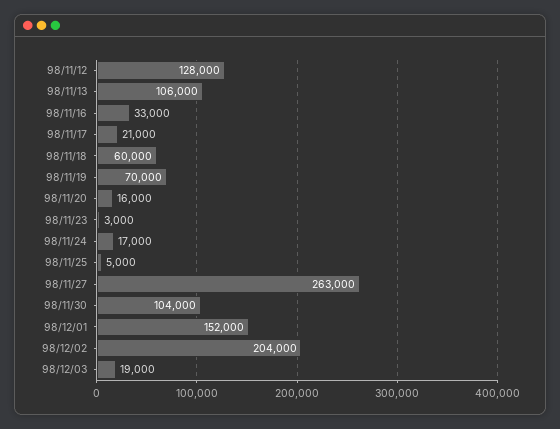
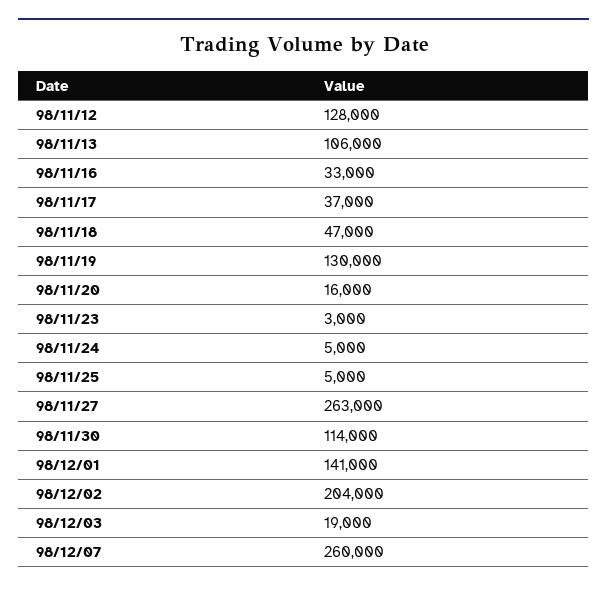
  {
    "98/11/12": 128000,
    "98/11/13": 106000,
    "98/11/16": 33000,
-   "98/11/17": 21000,
+   "98/11/17": 37000,
-   "98/11/18": 60000,
+   "98/11/18": 47000,
-   "98/11/19": 70000,
+   "98/11/19": 130000,
    "98/11/20": 16000,
    "98/11/23": 3000,
-   "98/11/24": 17000,
+   "98/11/24": 5000,
    "98/11/25": 5000,
    "98/11/27": 263000,
-   "98/11/30": 104000,
+   "98/11/30": 114000,
-   "98/12/01": 152000,
+   "98/12/01": 141000,
    "98/12/02": 204000,
-   "98/12/03": 19000
+   "98/12/03": 19000,
+   "98/12/07": 260000
  }

